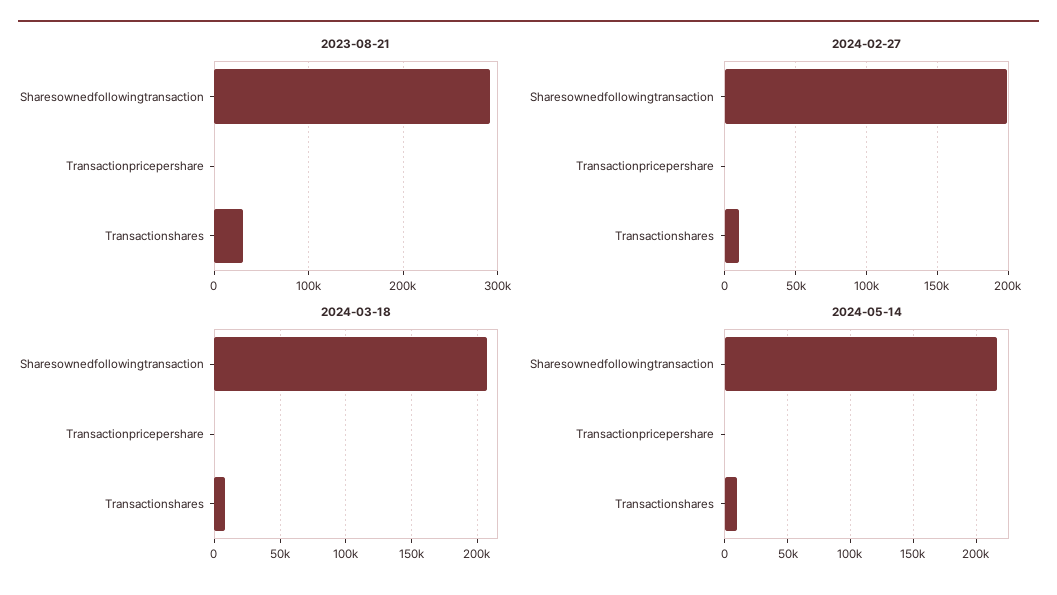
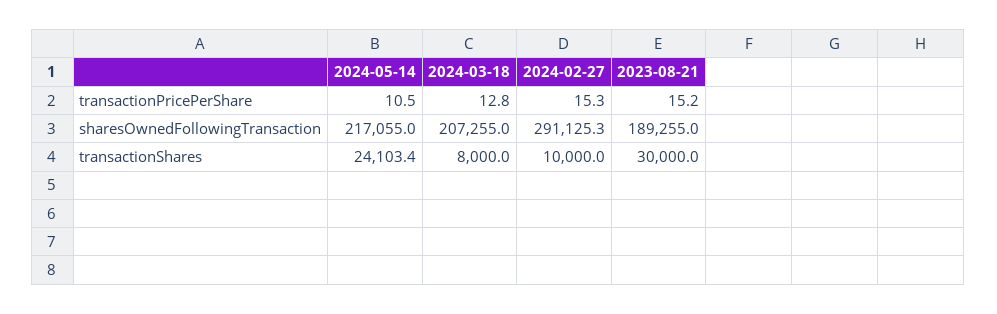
  {
    "2023-08-21": {
-     "Sharesownedfollowingtransaction": 290000,
+     "Sharesownedfollowingtransaction": 189255,
      "Transactionpricepershare": 15.2,
      "Transactionshares": 30000
    },
    "2024-02-27": {
-     "Sharesownedfollowingtransaction": 200000,
+     "Sharesownedfollowingtransaction": 291125.3,
      "Transactionpricepershare": 15.3,
      "Transactionshares": 10000
    },
    "2024-03-18": {
      "Sharesownedfollowingtransaction": 207255,
      "Transactionpricepershare": 12.8,
      "Transactionshares": 8000
    },
    "2024-05-14": {
      "Sharesownedfollowingtransaction": 217055,
      "Transactionpricepershare": 10.5,
-     "Transactionshares": 10000
+     "Transactionshares": 24103.4
    }
  }

